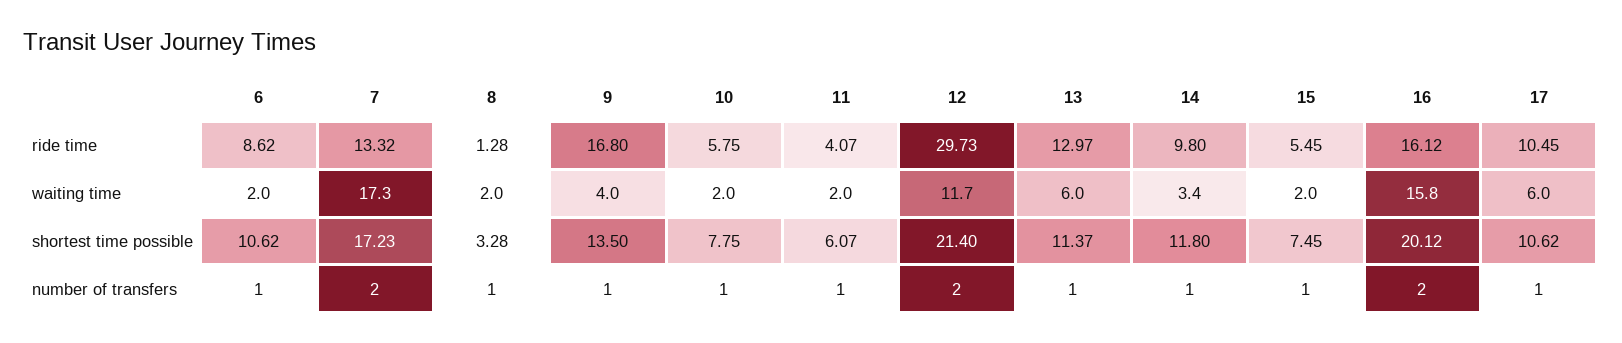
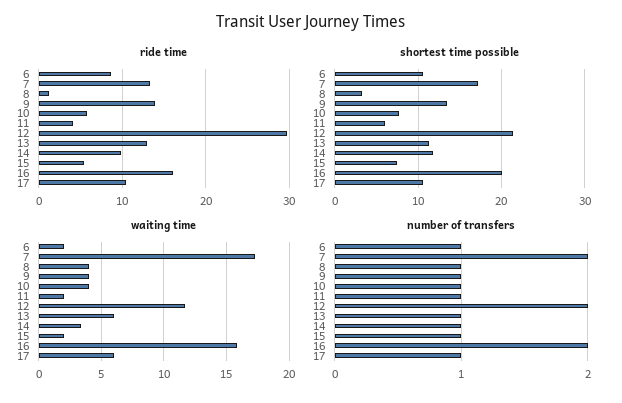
  {
    "ride time": {
      "6": 8.62,
      "7": 13.32,
      "8": 1.28,
-     "9": 16.8,
+     "9": 14,
      "10": 5.75,
      "11": 4.07,
      "12": 29.73,
      "13": 12.97,
      "14": 9.8,
      "15": 5.45,
      "16": 16.12,
      "17": 10.45
    },
    "waiting time": {
      "6": 2,
      "7": 17.3,
-     "8": 2,
+     "8": 4,
      "9": 4,
-     "10": 2,
+     "10": 4,
      "11": 2,
      "12": 11.7,
      "13": 6,
      "14": 3.4,
      "15": 2,
      "16": 15.8,
      "17": 6
    },
    "shortest time possible": {
      "6": 10.62,
      "7": 17.23,
      "8": 3.28,
      "9": 13.5,
      "10": 7.75,
      "11": 6.07,
      "12": 21.4,
      "13": 11.37,
      "14": 11.8,
      "15": 7.45,
      "16": 20.12,
      "17": 10.62
    },
    "number of transfers": {
      "6": 1,
      "7": 2,
      "8": 1,
      "9": 1,
      "10": 1,
      "11": 1,
      "12": 2,
      "13": 1,
      "14": 1,
      "15": 1,
      "16": 2,
      "17": 1
    }
  }

